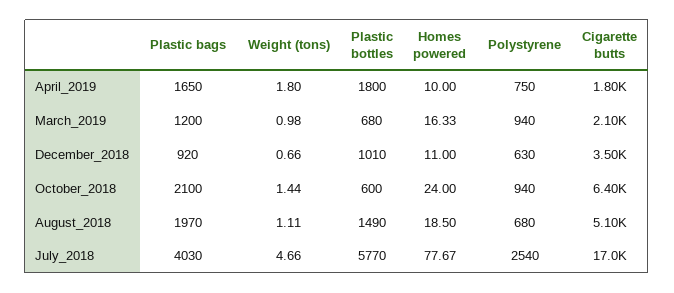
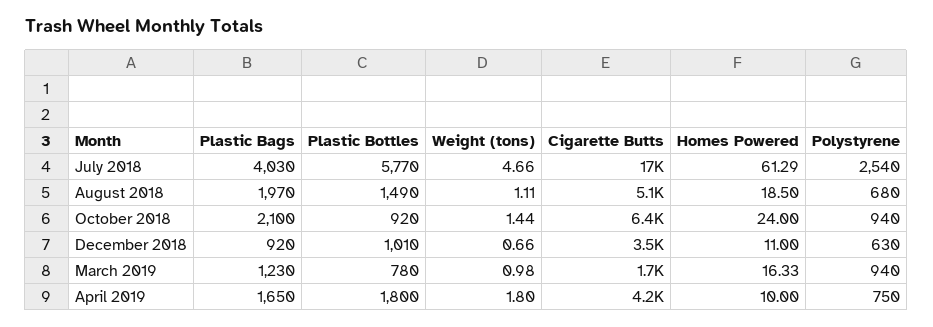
  {
    "Plastic bags": {
      "April_2019": 1650,
-     "March_2019": 1200,
+     "March_2019": 1230,
      "December_2018": 920,
      "October_2018": 2100,
      "August_2018": 1970,
      "July_2018": 4030
    },
    "Weight (tons)": {
      "April_2019": 1.8,
      "March_2019": 0.98,
      "December_2018": 0.66,
      "October_2018": 1.44,
      "August_2018": 1.11,
      "July_2018": 4.66
    },
    "Plastic bottles": {
      "April_2019": 1800,
-     "March_2019": 680,
+     "March_2019": 780,
      "December_2018": 1010,
-     "October_2018": 600,
+     "October_2018": 920,
      "August_2018": 1490,
      "July_2018": 5770
    },
    "Homes powered": {
      "April_2019": 10,
      "March_2019": 16.33,
      "December_2018": 11,
      "October_2018": 24,
      "August_2018": 18.5,
-     "July_2018": 77.67
+     "July_2018": 61.29
    },
    "Polystyrene": {
      "April_2019": 750,
      "March_2019": 940,
      "December_2018": 630,
      "October_2018": 940,
      "August_2018": 680,
      "July_2018": 2540
    },
    "Cigarette butts": {
-     "April_2019": 1800,
+     "April_2019": 4200,
-     "March_2019": 2100,
+     "March_2019": 1700,
      "December_2018": 3500,
      "October_2018": 6400,
      "August_2018": 5100,
      "July_2018": 17000
    }
  }

